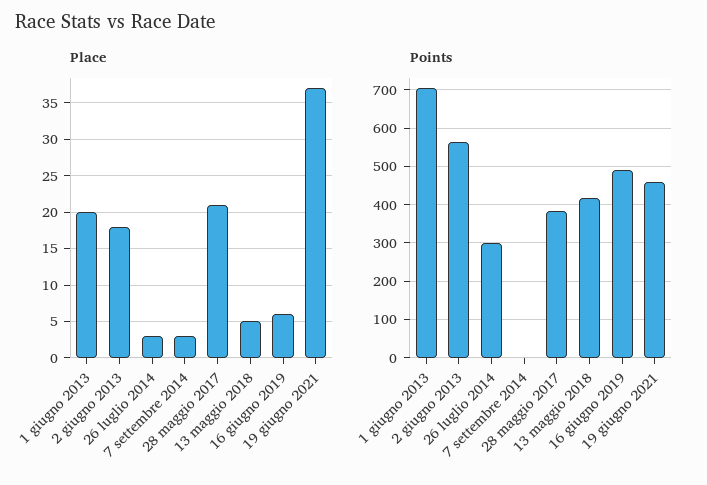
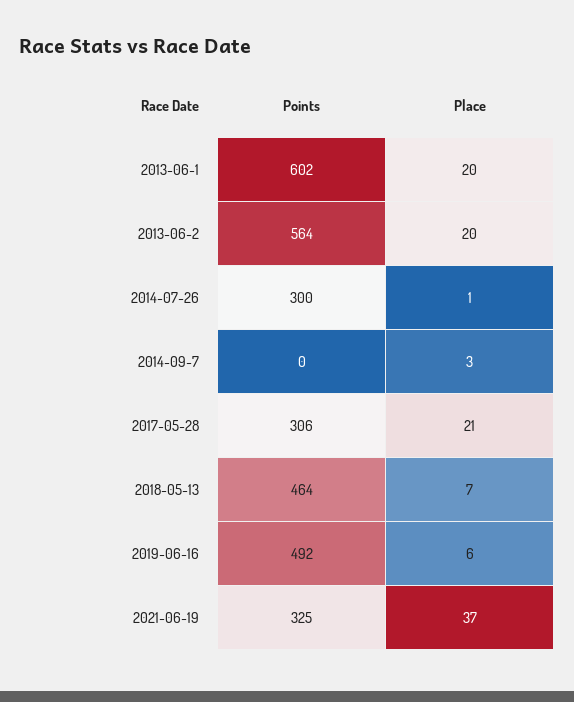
  {
    "Place": {
      "1 giugno 2013": 20,
-     "2 giugno 2013": 18,
+     "2 giugno 2013": 20,
-     "26 luglio 2014": 3,
+     "26 luglio 2014": 1,
      "7 settembre 2014": 3,
      "28 maggio 2017": 21,
-     "13 maggio 2018": 5,
+     "13 maggio 2018": 7,
      "16 giugno 2019": 6,
      "19 giugno 2021": 37
    },
    "Points": {
-     "1 giugno 2013": 700,
+     "1 giugno 2013": 602,
      "2 giugno 2013": 564,
      "26 luglio 2014": 300,
      "7 settembre 2014": 0,
-     "28 maggio 2017": 380,
+     "28 maggio 2017": 306,
-     "13 maggio 2018": 420,
+     "13 maggio 2018": 464,
      "16 giugno 2019": 492,
-     "19 giugno 2021": 460
+     "19 giugno 2021": 325
    }
  }

